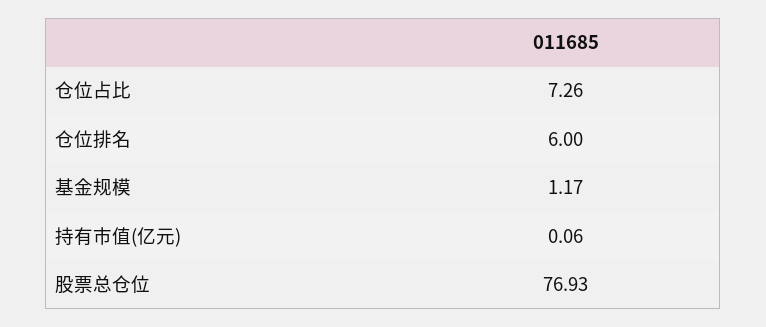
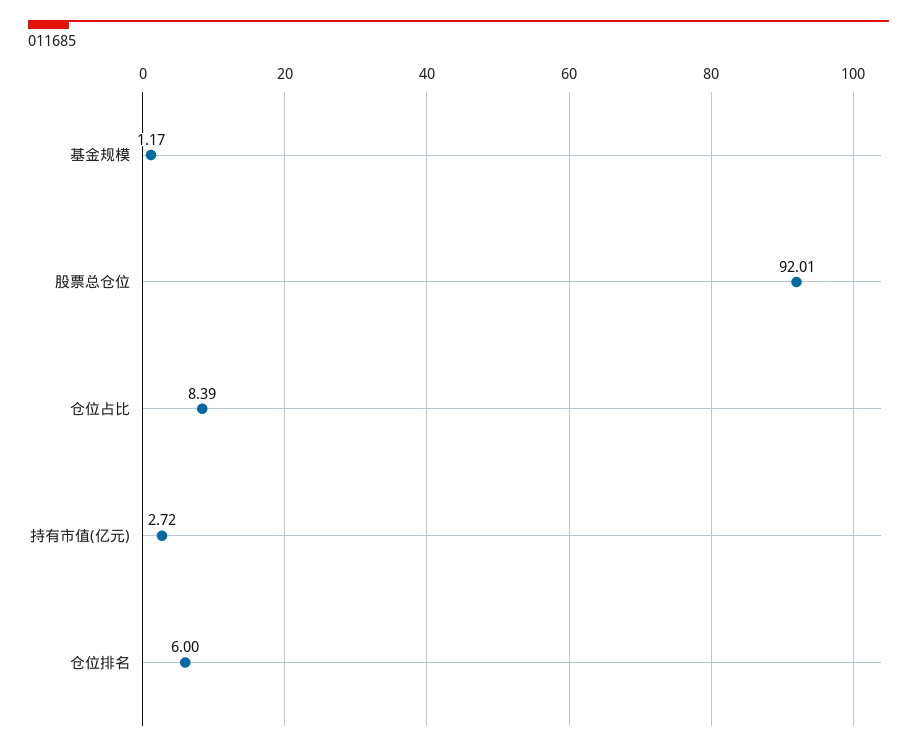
  {
-   "仓位占比": 7.26,
+   "仓位占比": 8.39,
    "仓位排名": 6,
    "基金规模": 1.17,
-   "持有市值(亿元)": 0.06,
+   "持有市值(亿元)": 2.72,
-   "股票总仓位": 76.93
+   "股票总仓位": 92.01
  }

